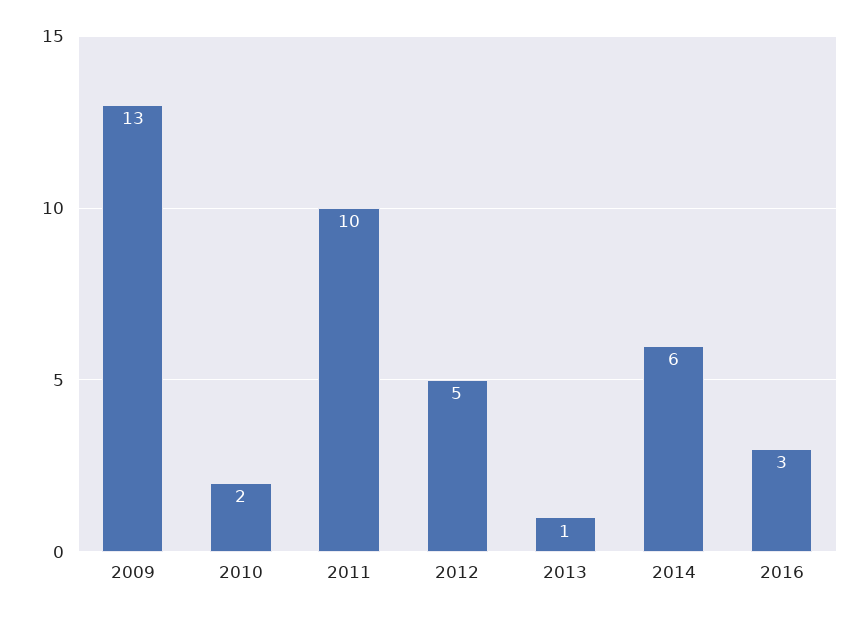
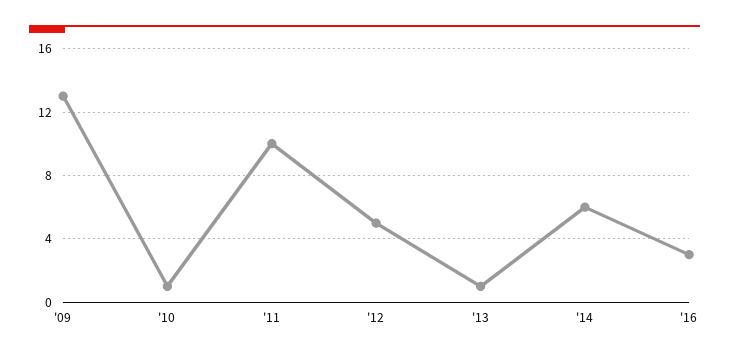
  {
    "2009": 13,
-   "2010": 2,
+   "2010": 1,
    "2011": 10,
    "2012": 5,
    "2013": 1,
    "2014": 6,
    "2016": 3
  }

